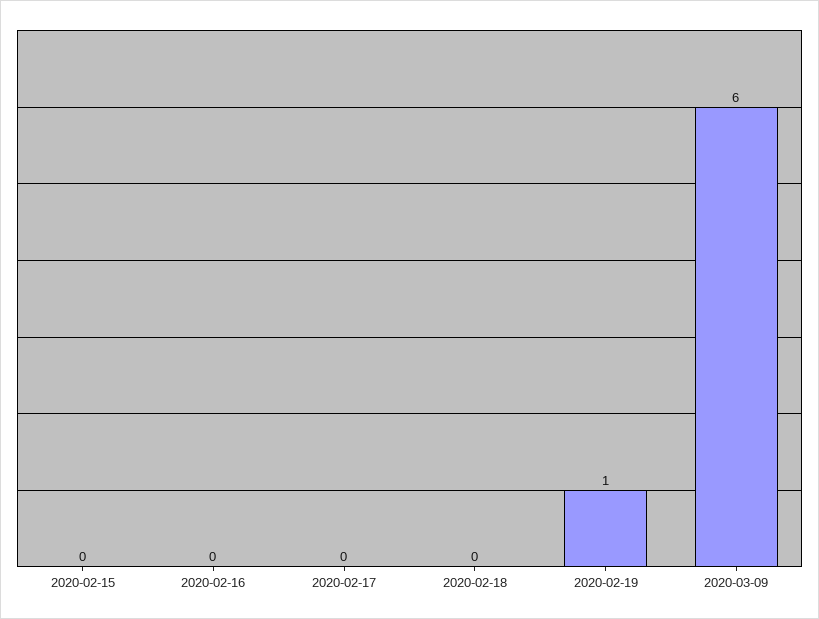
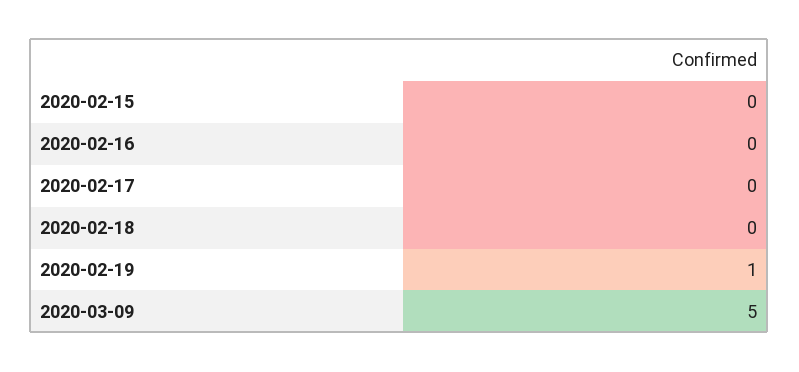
  {
    "2020-02-15": 0,
    "2020-02-16": 0,
    "2020-02-17": 0,
    "2020-02-18": 0,
    "2020-02-19": 1,
-   "2020-03-09": 6
+   "2020-03-09": 5
  }

